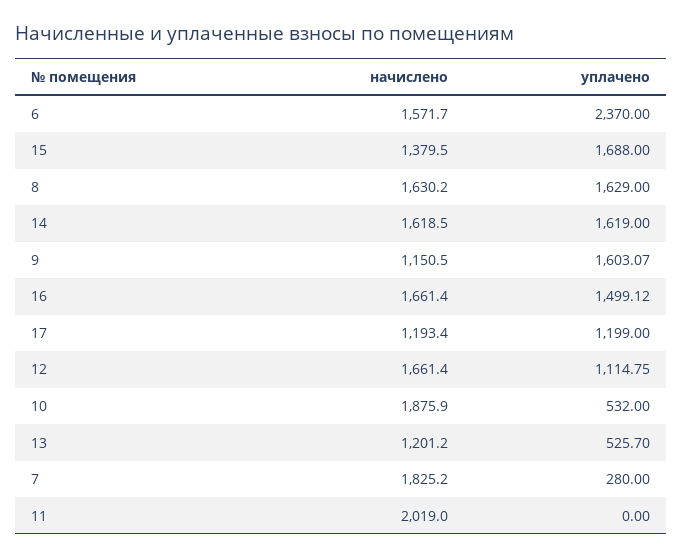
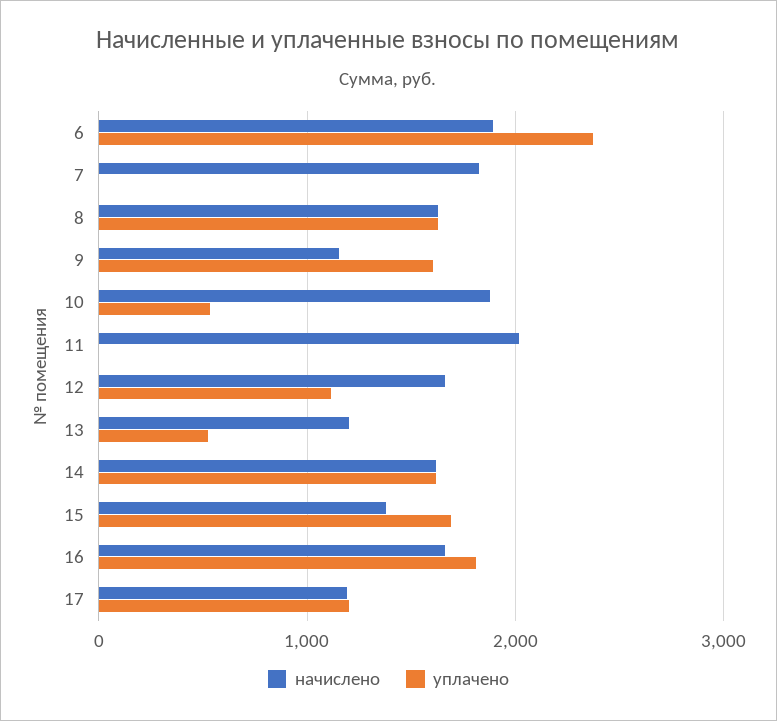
  {
    "начислено": {
-     "6": 1571.7,
+     "6": 1900,
      "15": 1379.5,
      "8": 1630.2,
      "14": 1618.5,
      "9": 1150.5,
      "16": 1661.4,
      "17": 1193.4,
      "12": 1661.4,
      "10": 1875.9,
      "13": 1201.2,
      "7": 1825.2,
      "11": 2019
    },
    "уплачено": {
      "6": 2370,
      "15": 1688,
      "8": 1629,
      "14": 1619,
      "9": 1603.07,
-     "16": 1499.12,
+     "16": 1800,
      "17": 1199,
      "12": 1114.75,
      "10": 532,
      "13": 525.7,
-     "7": 280,
+     "7": 0,
      "11": 0
    }
  }

